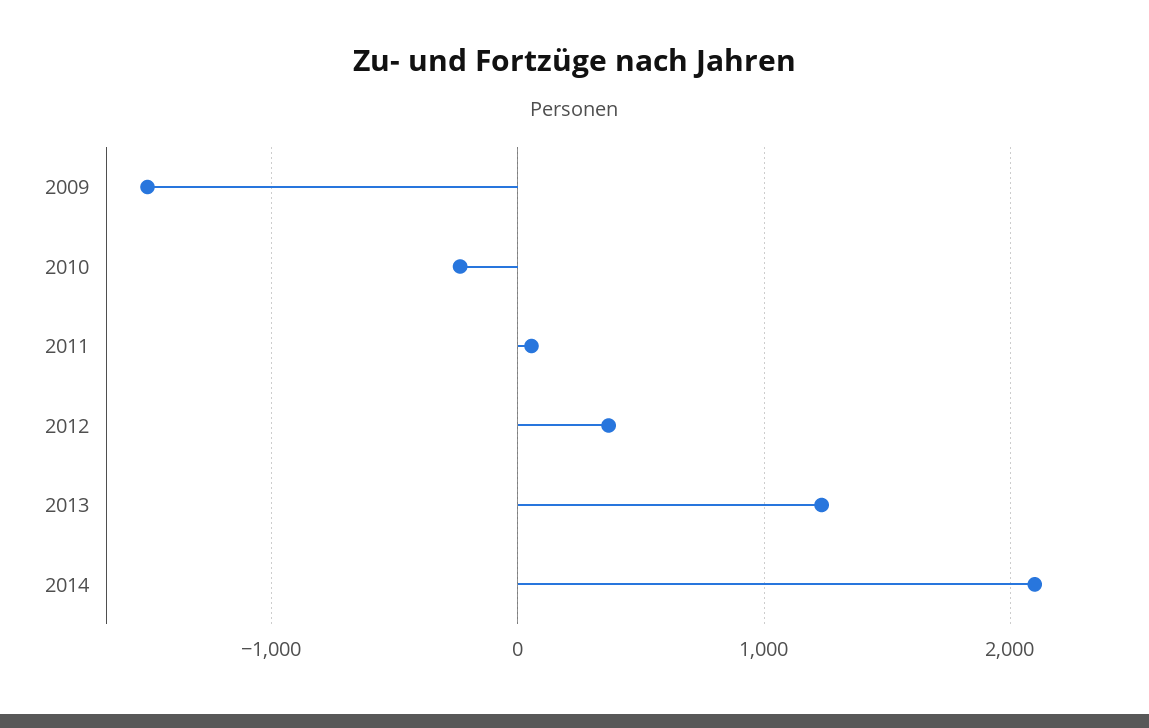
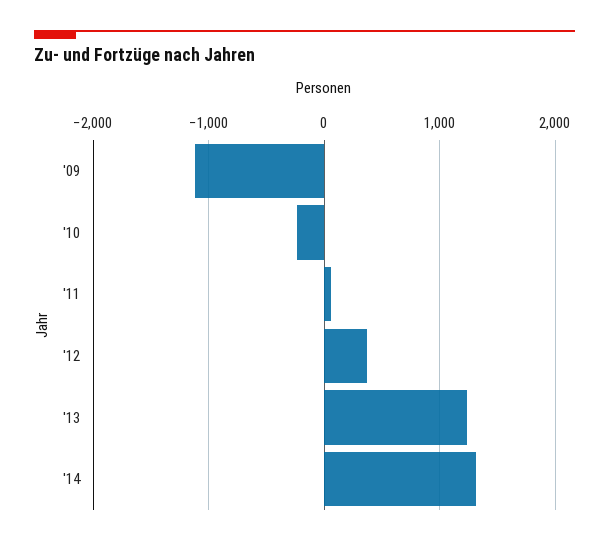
  {
-   "2009": -1500,
+   "2009": -1100,
    "2010": -200,
    "2011": 100,
    "2012": 400,
    "2013": 1200,
-   "2014": 2100
+   "2014": 1300
  }

